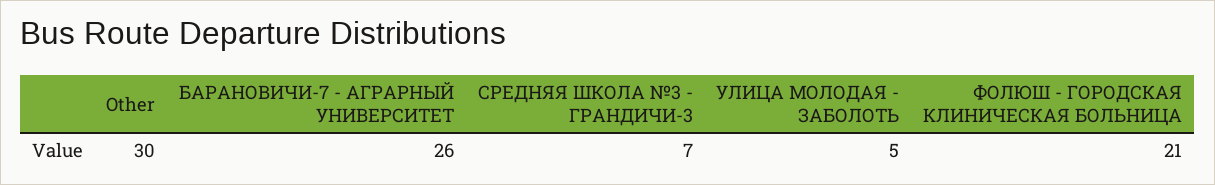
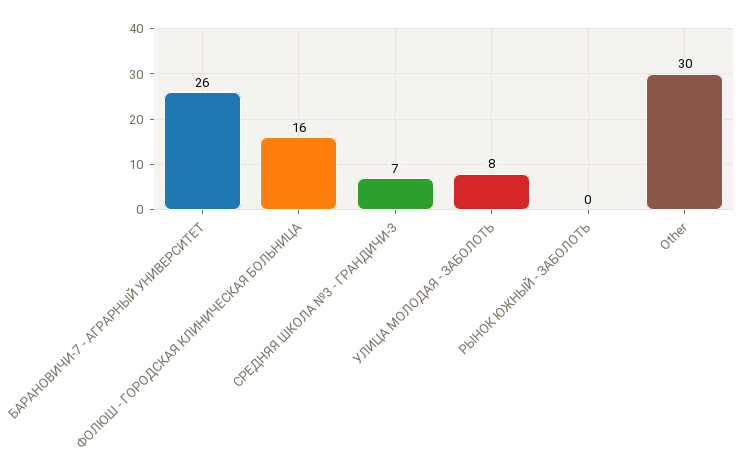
  {
    "Other": 30,
    "БАРАНОВИЧИ-7 - АГРАРНЫЙ УНИВЕРСИТЕТ": 26,
    "СРЕДНЯЯ ШКОЛА №3 - ГРАНДИЧИ-3": 7,
-   "УЛИЦА МОЛОДАЯ - ЗАБОЛОТЬ": 5,
+   "УЛИЦА МОЛОДАЯ - ЗАБОЛОТЬ": 8,
-   "ФОЛЮШ - ГОРОДСКАЯ КЛИНИЧЕСКАЯ БОЛЬНИЦА": 21
+   "ФОЛЮШ - ГОРОДСКАЯ КЛИНИЧЕСКАЯ БОЛЬНИЦА": 16,
+   "РЫНОК ЮЖНЫЙ - ЗАБОЛОТЬ": 0
  }

